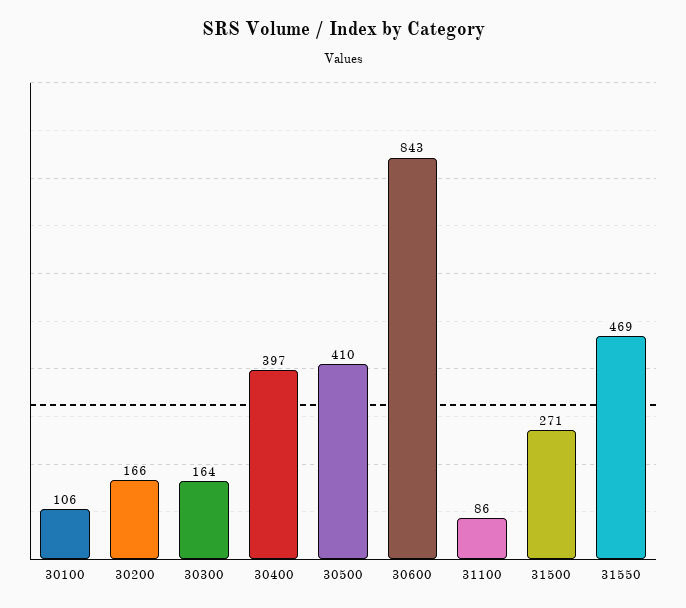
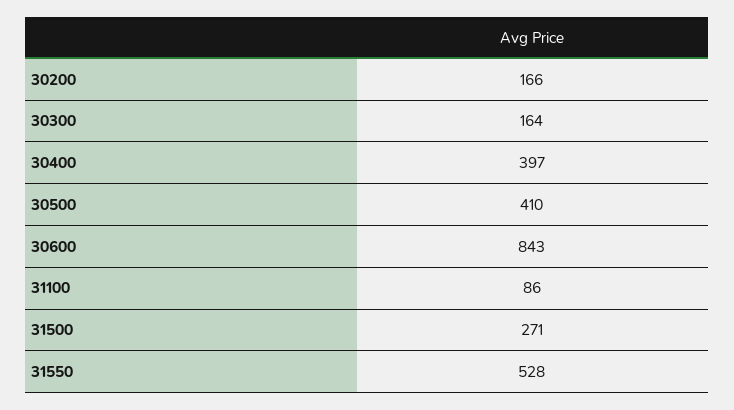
  {
-   "30100": 106,
    "30200": 166,
    "30300": 164,
    "30400": 397,
    "30500": 410,
    "30600": 843,
    "31100": 86,
    "31500": 271,
-   "31550": 469
+   "31550": 528
  }

